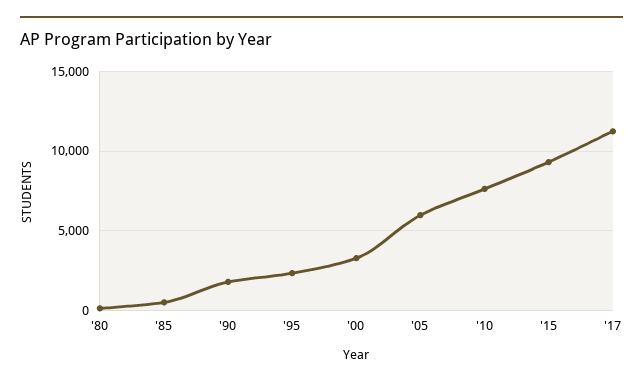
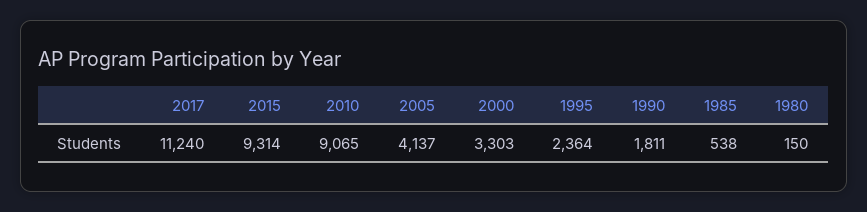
  {
    "'80": 150,
    "'85": 538,
    "'90": 1811,
    "'95": 2364,
    "'00": 3303,
-   "'05": 6000,
+   "'05": 4137,
-   "'10": 7500,
+   "'10": 9065,
    "'15": 9314,
    "'17": 11240
  }

